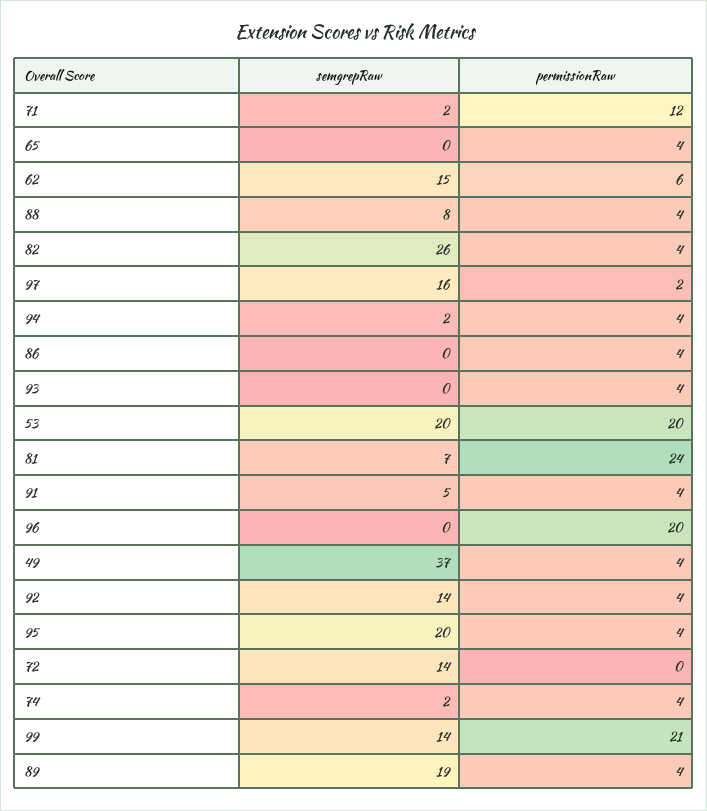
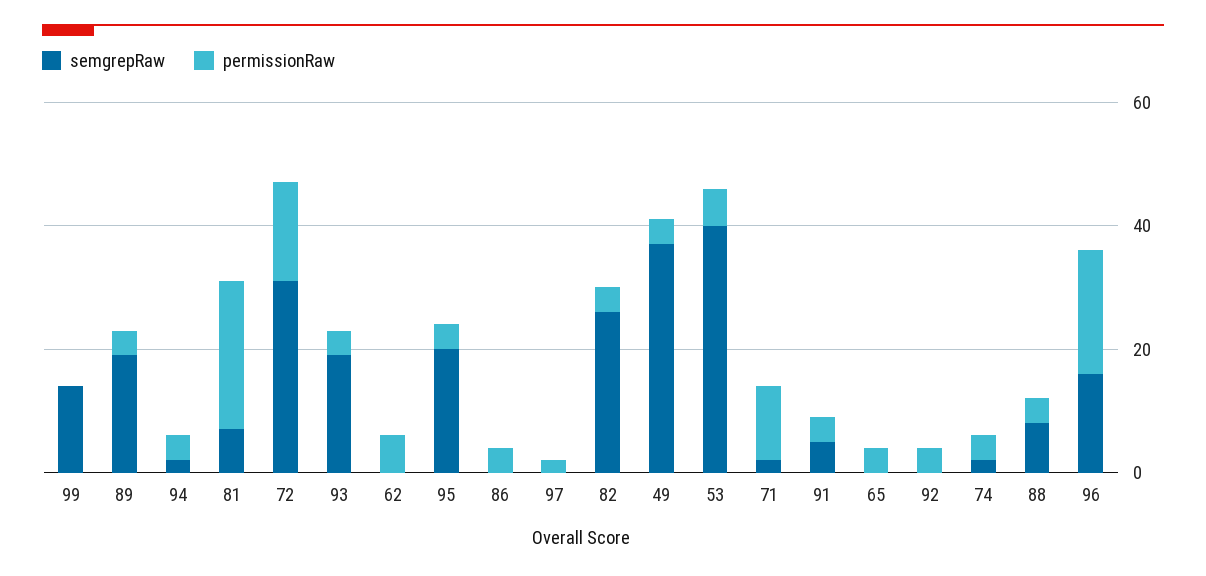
  {
    "semgrepRaw": {
      "71": 2,
      "65": 0,
-     "62": 15,
+     "62": 0,
      "88": 8,
      "82": 26,
-     "97": 16,
+     "97": 0,
      "94": 2,
      "86": 0,
-     "93": 0,
+     "93": 20,
-     "53": 20,
+     "53": 40,
      "81": 7,
      "91": 5,
-     "96": 0,
+     "96": 15,
      "49": 37,
-     "92": 14,
+     "92": 0,
      "95": 20,
-     "72": 14,
+     "72": 30,
      "74": 2,
      "99": 14,
      "89": 19
    },
    "permissionRaw": {
      "71": 12,
      "65": 4,
      "62": 6,
      "88": 4,
      "82": 4,
      "97": 2,
      "94": 4,
      "86": 4,
      "93": 4,
-     "53": 20,
+     "53": 5,
      "81": 24,
      "91": 4,
      "96": 20,
      "49": 4,
      "92": 4,
      "95": 4,
-     "72": 0,
+     "72": 15,
      "74": 4,
-     "99": 21,
+     "99": 0,
      "89": 4
    }
  }

